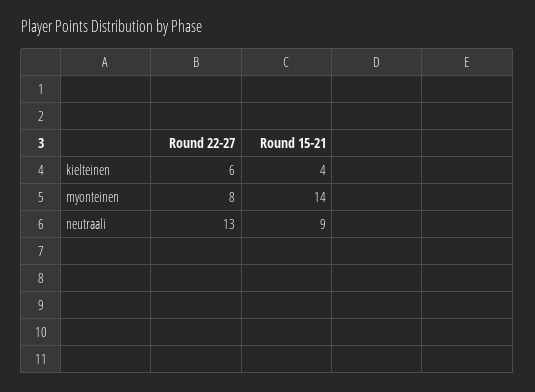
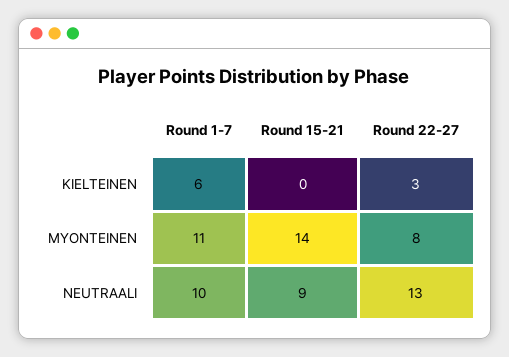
  {
    "Round 22-27": {
-     "kielteinen": 6,
+     "kielteinen": 3,
      "myonteinen": 8,
      "neutraali": 13
    },
    "Round 15-21": {
-     "kielteinen": 4,
+     "kielteinen": 0,
      "myonteinen": 14,
      "neutraali": 9
-   }
+   },
+   "Round 1-7": {
+     "kielteinen": 6,
+     "myonteinen": 11,
+     "neutraali": 10
+   }
  }

